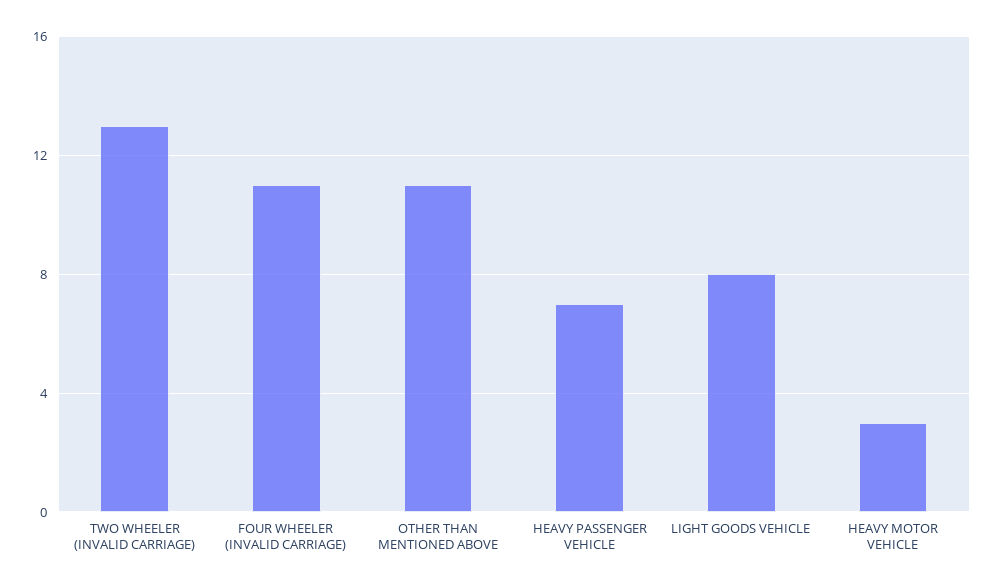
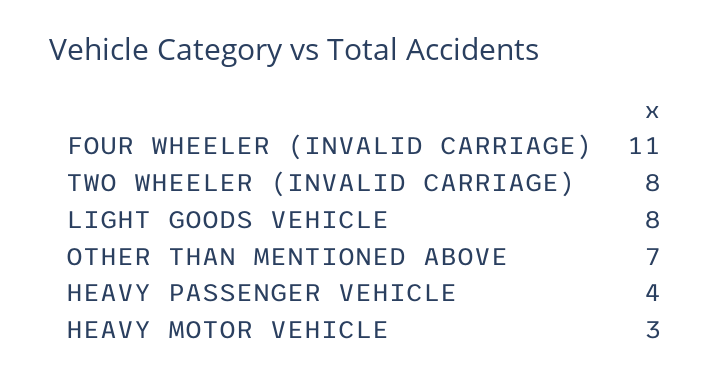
  {
-   "TWO WHEELER (INVALID CARRIAGE)": 13,
+   "TWO WHEELER (INVALID CARRIAGE)": 8,
    "FOUR WHEELER (INVALID CARRIAGE)": 11,
-   "OTHER THAN MENTIONED ABOVE": 11,
+   "OTHER THAN MENTIONED ABOVE": 7,
-   "HEAVY PASSENGER VEHICLE": 7,
+   "HEAVY PASSENGER VEHICLE": 4,
    "LIGHT GOODS VEHICLE": 8,
    "HEAVY MOTOR VEHICLE": 3
  }

